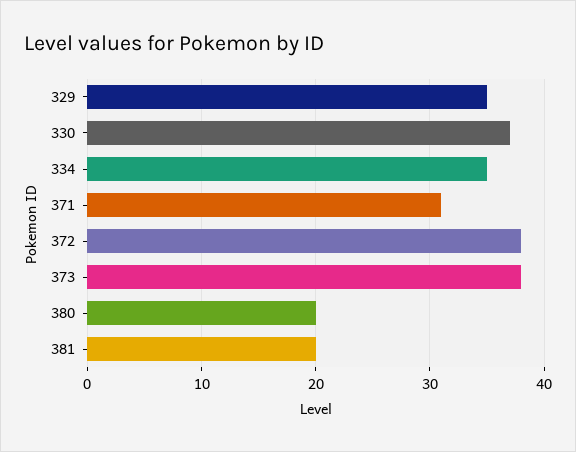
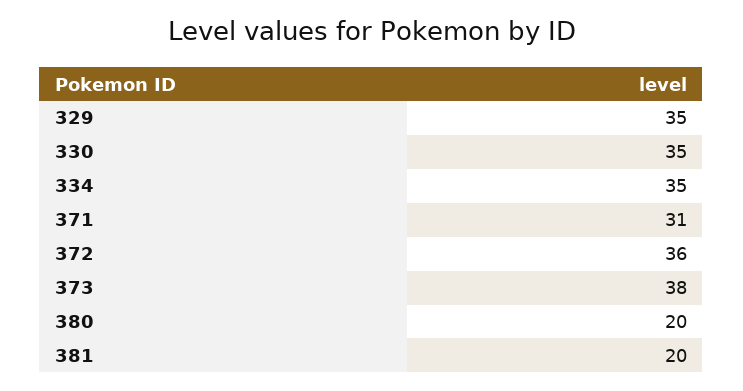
  {
    "329": 35,
-   "330": 37,
+   "330": 35,
    "334": 35,
    "371": 31,
-   "372": 38,
+   "372": 36,
    "373": 38,
    "380": 20,
    "381": 20
  }

